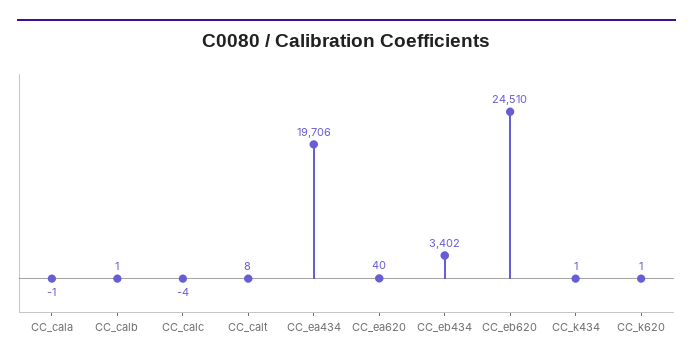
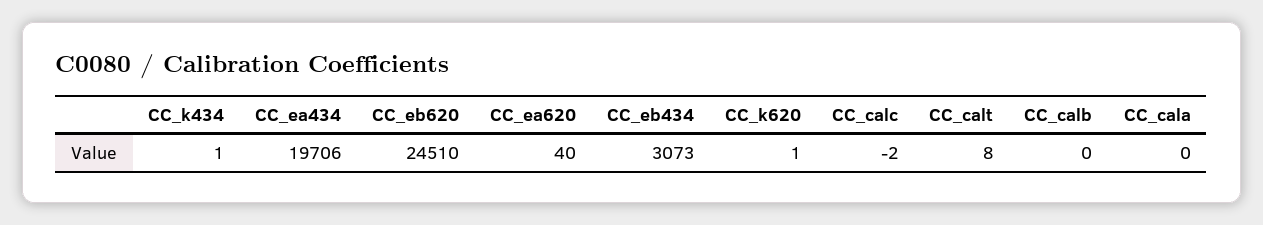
  {
-   "CC_cala": -1,
+   "CC_cala": 0,
-   "CC_calb": 1,
+   "CC_calb": 0,
-   "CC_calc": -4,
+   "CC_calc": -2,
    "CC_calt": 8,
    "CC_ea434": 19706,
    "CC_ea620": 40,
-   "CC_eb434": 3402,
+   "CC_eb434": 3073,
    "CC_eb620": 24510,
    "CC_k434": 1,
    "CC_k620": 1
  }

